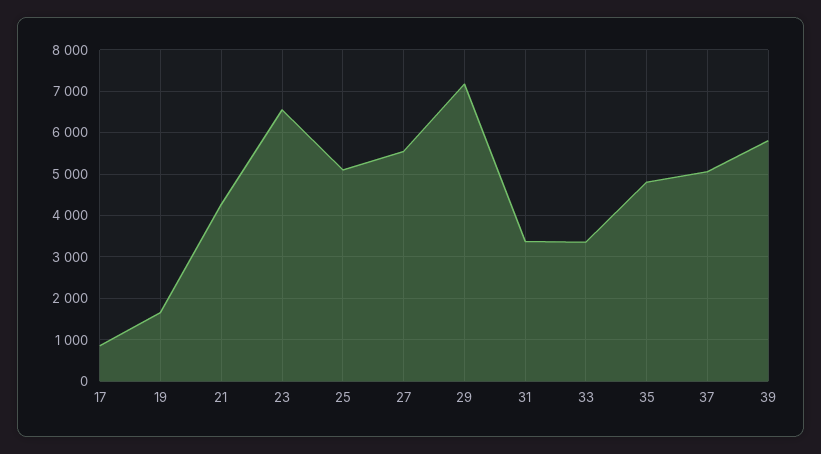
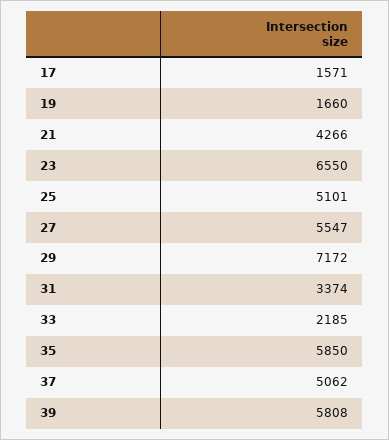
  {
-   "17": 800,
+   "17": 1571,
    "19": 1660,
    "21": 4266,
    "23": 6550,
    "25": 5101,
    "27": 5547,
    "29": 7172,
    "31": 3374,
-   "33": 3400,
+   "33": 2185,
-   "35": 4800,
+   "35": 5850,
    "37": 5062,
    "39": 5808
  }

